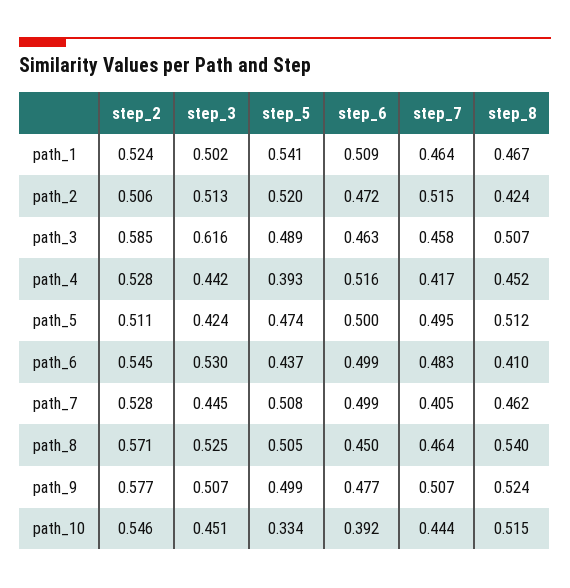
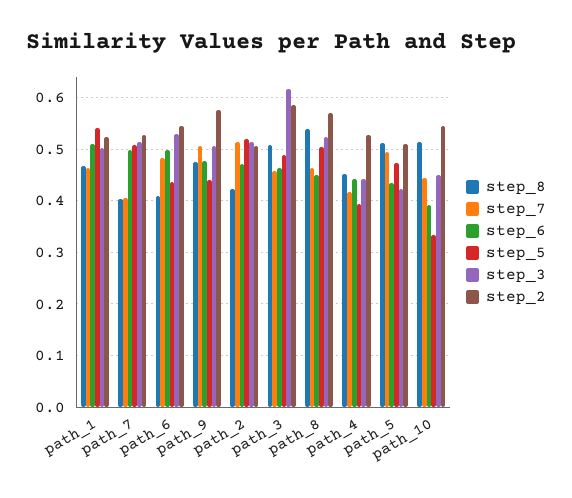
  {
    "step_2": {
      "path_1": 0.524,
      "path_2": 0.506,
      "path_3": 0.585,
      "path_4": 0.528,
      "path_5": 0.511,
      "path_6": 0.545,
      "path_7": 0.528,
      "path_8": 0.571,
      "path_9": 0.577,
      "path_10": 0.546
    },
    "step_3": {
      "path_1": 0.502,
      "path_2": 0.513,
      "path_3": 0.616,
      "path_4": 0.442,
      "path_5": 0.424,
      "path_6": 0.53,
-     "path_7": 0.445,
+     "path_7": 0.52,
      "path_8": 0.525,
      "path_9": 0.507,
      "path_10": 0.451
    },
    "step_5": {
      "path_1": 0.541,
      "path_2": 0.52,
      "path_3": 0.489,
      "path_4": 0.393,
      "path_5": 0.474,
      "path_6": 0.437,
      "path_7": 0.508,
      "path_8": 0.505,
-     "path_9": 0.499,
+     "path_9": 0.44,
      "path_10": 0.334
    },
    "step_6": {
      "path_1": 0.509,
      "path_2": 0.472,
      "path_3": 0.463,
-     "path_4": 0.516,
+     "path_4": 0.44,
-     "path_5": 0.5,
+     "path_5": 0.44,
      "path_6": 0.499,
      "path_7": 0.499,
      "path_8": 0.45,
      "path_9": 0.477,
      "path_10": 0.392
    },
    "step_7": {
      "path_1": 0.464,
      "path_2": 0.515,
      "path_3": 0.458,
      "path_4": 0.417,
      "path_5": 0.495,
      "path_6": 0.483,
      "path_7": 0.405,
      "path_8": 0.464,
      "path_9": 0.507,
      "path_10": 0.444
    },
    "step_8": {
      "path_1": 0.467,
      "path_2": 0.424,
      "path_3": 0.507,
      "path_4": 0.452,
      "path_5": 0.512,
      "path_6": 0.41,
-     "path_7": 0.462,
+     "path_7": 0.4,
      "path_8": 0.54,
-     "path_9": 0.524,
+     "path_9": 0.48,
      "path_10": 0.515
    }
  }

